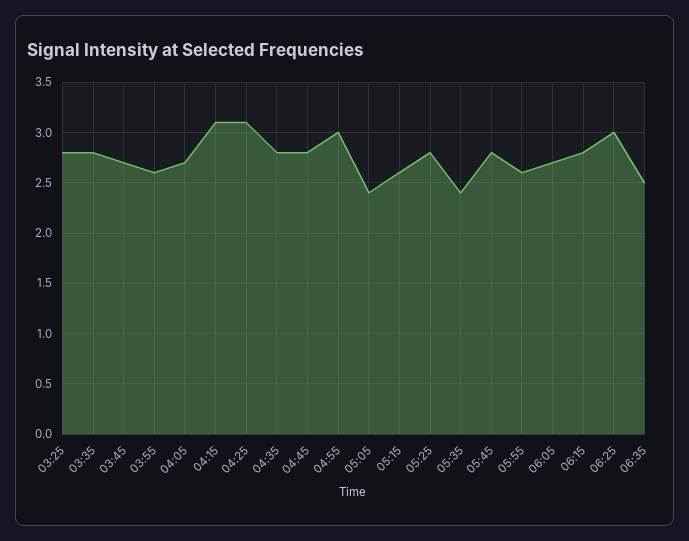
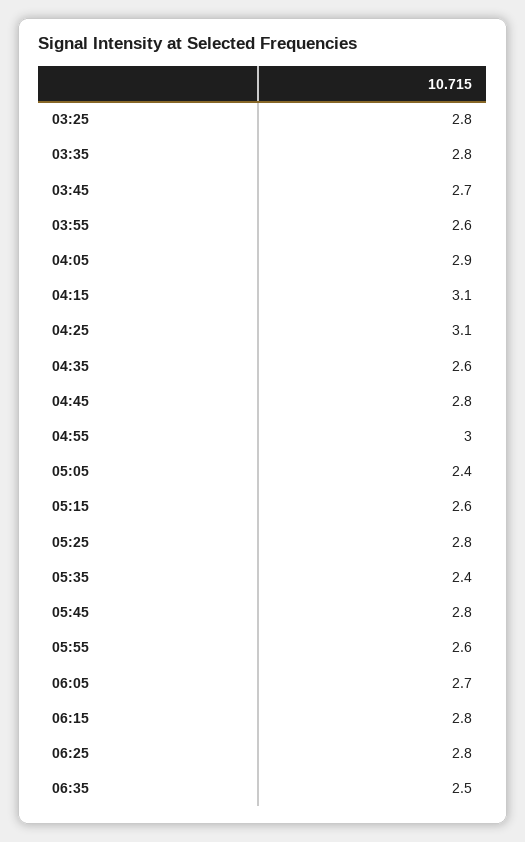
  {
    "03:25": 2.8,
    "03:35": 2.8,
    "03:45": 2.7,
    "03:55": 2.6,
-   "04:05": 2.7,
+   "04:05": 2.9,
    "04:15": 3.1,
    "04:25": 3.1,
-   "04:35": 2.8,
+   "04:35": 2.6,
    "04:45": 2.8,
    "04:55": 3,
    "05:05": 2.4,
    "05:15": 2.6,
    "05:25": 2.8,
    "05:35": 2.4,
    "05:45": 2.8,
    "05:55": 2.6,
    "06:05": 2.7,
    "06:15": 2.8,
-   "06:25": 3,
+   "06:25": 2.8,
    "06:35": 2.5
  }

